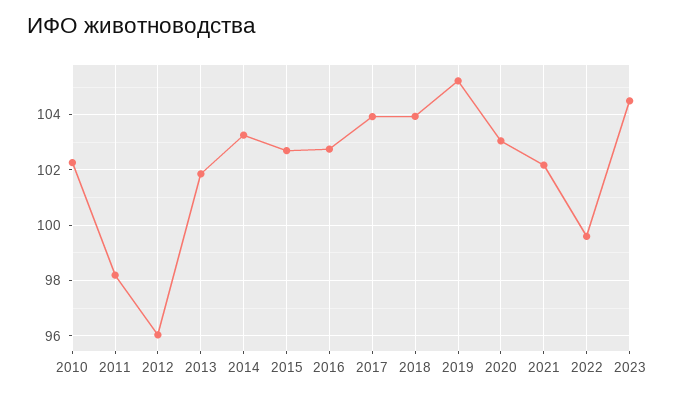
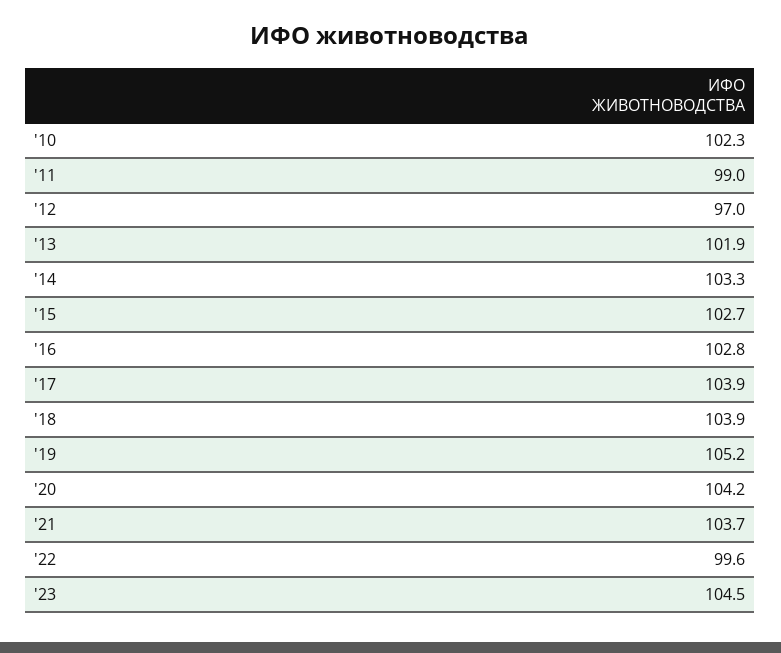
  {
    "2010": 102.3,
-   "2011": 98.25,
+   "2011": 99,
-   "2012": 96,
+   "2012": 97,
    "2013": 101.9,
    "2014": 103.3,
    "2015": 102.7,
    "2016": 102.8,
    "2017": 103.9,
    "2018": 103.9,
    "2019": 105.2,
-   "2020": 103,
+   "2020": 104.2,
-   "2021": 102.25,
+   "2021": 103.7,
    "2022": 99.6,
    "2023": 104.5
  }

